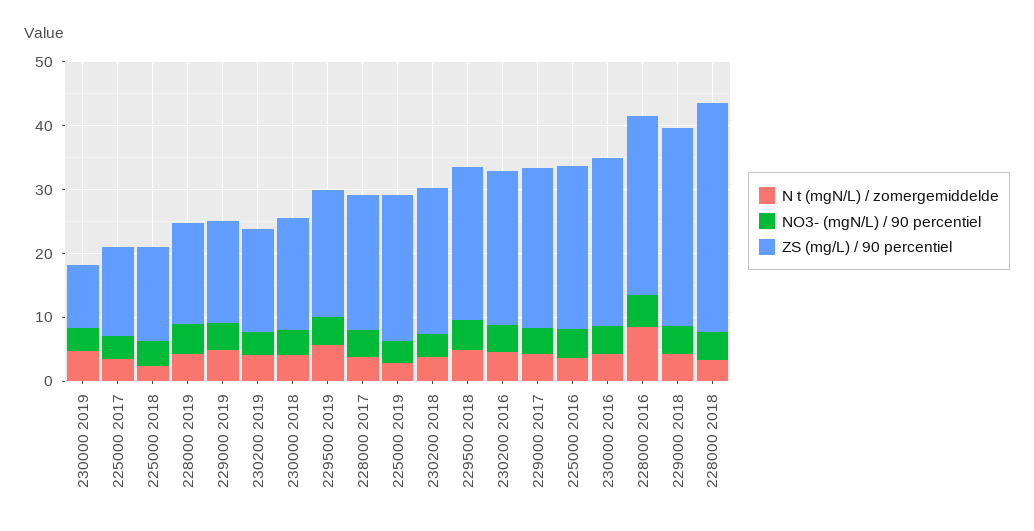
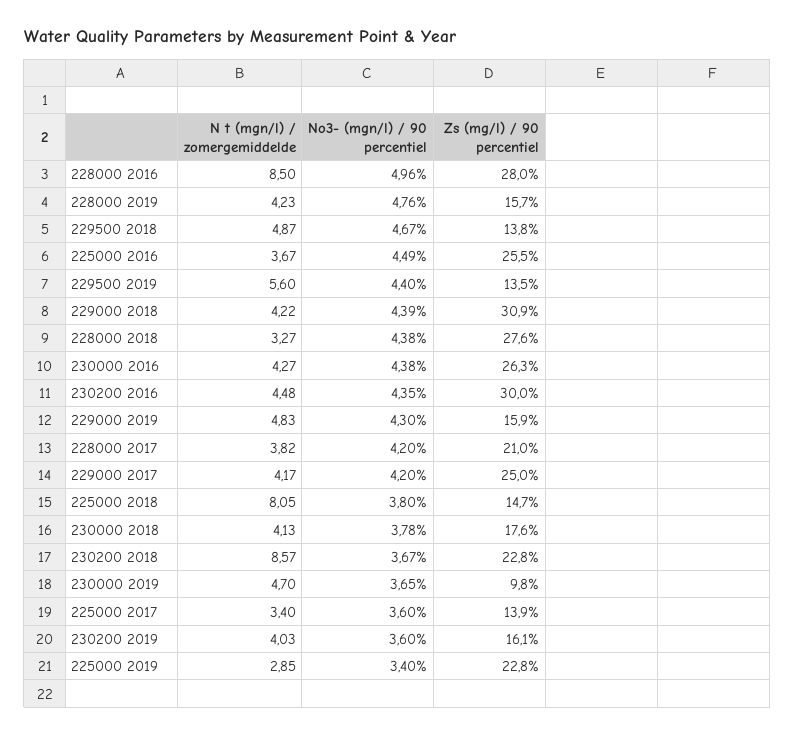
  {
    "N t (mgN/L) / zomergemiddelde": {
      "230000 2019": 4.7,
      "225000 2017": 3.4,
-     "225000 2018": 2,
+     "225000 2018": 8.05,
      "228000 2019": 4.23,
      "229000 2019": 4.83,
      "230200 2019": 4.03,
      "230000 2018": 4.13,
      "229500 2019": 5.6,
      "228000 2017": 3.82,
      "225000 2019": 2.85,
-     "230200 2018": 4,
+     "230200 2018": 8.57,
      "229500 2018": 4.87,
      "230200 2016": 4.48,
      "229000 2017": 4.17,
      "225000 2016": 3.67,
      "230000 2016": 4.27,
      "228000 2016": 8.5,
      "229000 2018": 4.22,
      "228000 2018": 3.27
    },
    "NO3- (mgN/L) / 90 percentiel": {
      "230000 2019": 3.65,
      "225000 2017": 3.6,
      "225000 2018": 3.8,
      "228000 2019": 4.76,
      "229000 2019": 4.3,
      "230200 2019": 3.6,
      "230000 2018": 3.78,
      "229500 2019": 4.4,
      "228000 2017": 4.2,
      "225000 2019": 3.4,
      "230200 2018": 3.67,
      "229500 2018": 4.67,
      "230200 2016": 4.35,
      "229000 2017": 4.2,
      "225000 2016": 4.49,
      "230000 2016": 4.38,
      "228000 2016": 4.96,
      "229000 2018": 4.39,
      "228000 2018": 4.38
    },
    "ZS (mg/L) / 90 percentiel": {
      "230000 2019": 9.8,
      "225000 2017": 13.9,
      "225000 2018": 14.7,
      "228000 2019": 15.7,
      "229000 2019": 15.9,
      "230200 2019": 16.1,
      "230000 2018": 17.6,
-     "229500 2019": 20,
+     "229500 2019": 13.5,
      "228000 2017": 21,
      "225000 2019": 22.8,
      "230200 2018": 22.8,
-     "229500 2018": 24,
+     "229500 2018": 13.8,
-     "230200 2016": 24,
+     "230200 2016": 30,
      "229000 2017": 25,
      "225000 2016": 25.5,
      "230000 2016": 26.3,
      "228000 2016": 28,
      "229000 2018": 30.9,
-     "228000 2018": 36
+     "228000 2018": 27.6
    }
  }

